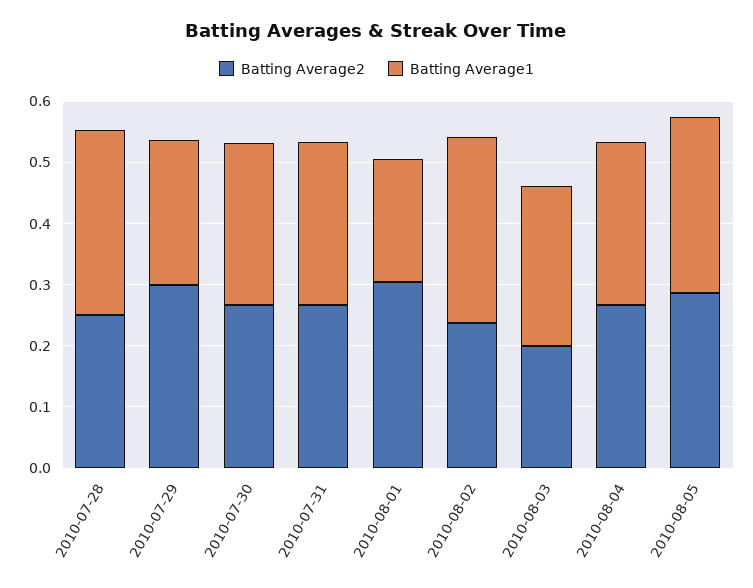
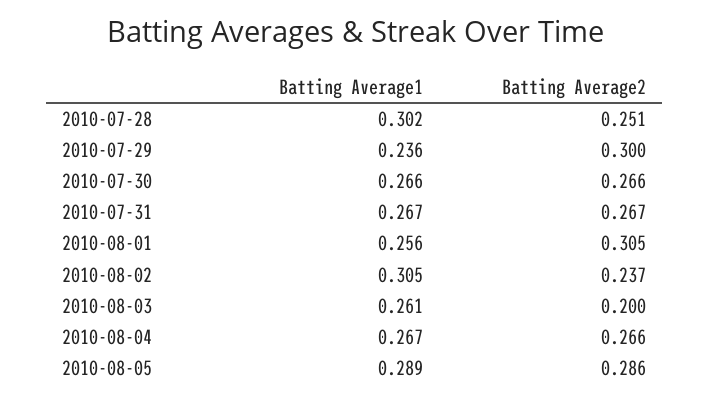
  {
    "Batting Average2": {
      "2010-07-28": 0.251,
      "2010-07-29": 0.3,
      "2010-07-30": 0.266,
      "2010-07-31": 0.267,
      "2010-08-01": 0.305,
      "2010-08-02": 0.237,
      "2010-08-03": 0.2,
      "2010-08-04": 0.266,
      "2010-08-05": 0.286
    },
    "Batting Average1": {
      "2010-07-28": 0.302,
      "2010-07-29": 0.236,
      "2010-07-30": 0.266,
      "2010-07-31": 0.267,
-     "2010-08-01": 0.2,
+     "2010-08-01": 0.256,
      "2010-08-02": 0.305,
      "2010-08-03": 0.261,
      "2010-08-04": 0.267,
      "2010-08-05": 0.289
    }
  }

